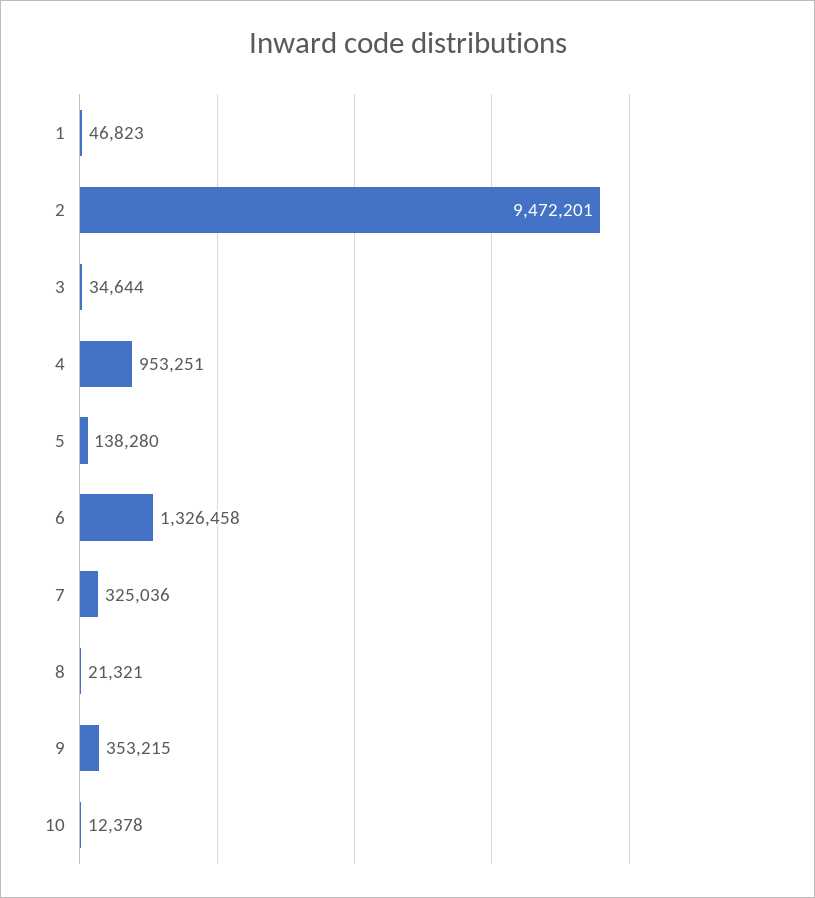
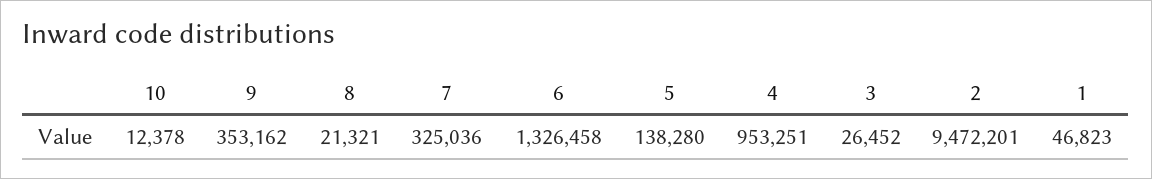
  {
    "1": 46823,
    "2": 9472201,
-   "3": 34644,
+   "3": 26452,
    "4": 953251,
    "5": 138280,
    "6": 1326458,
    "7": 325036,
    "8": 21321,
-   "9": 353215,
+   "9": 353162,
    "10": 12378
  }

